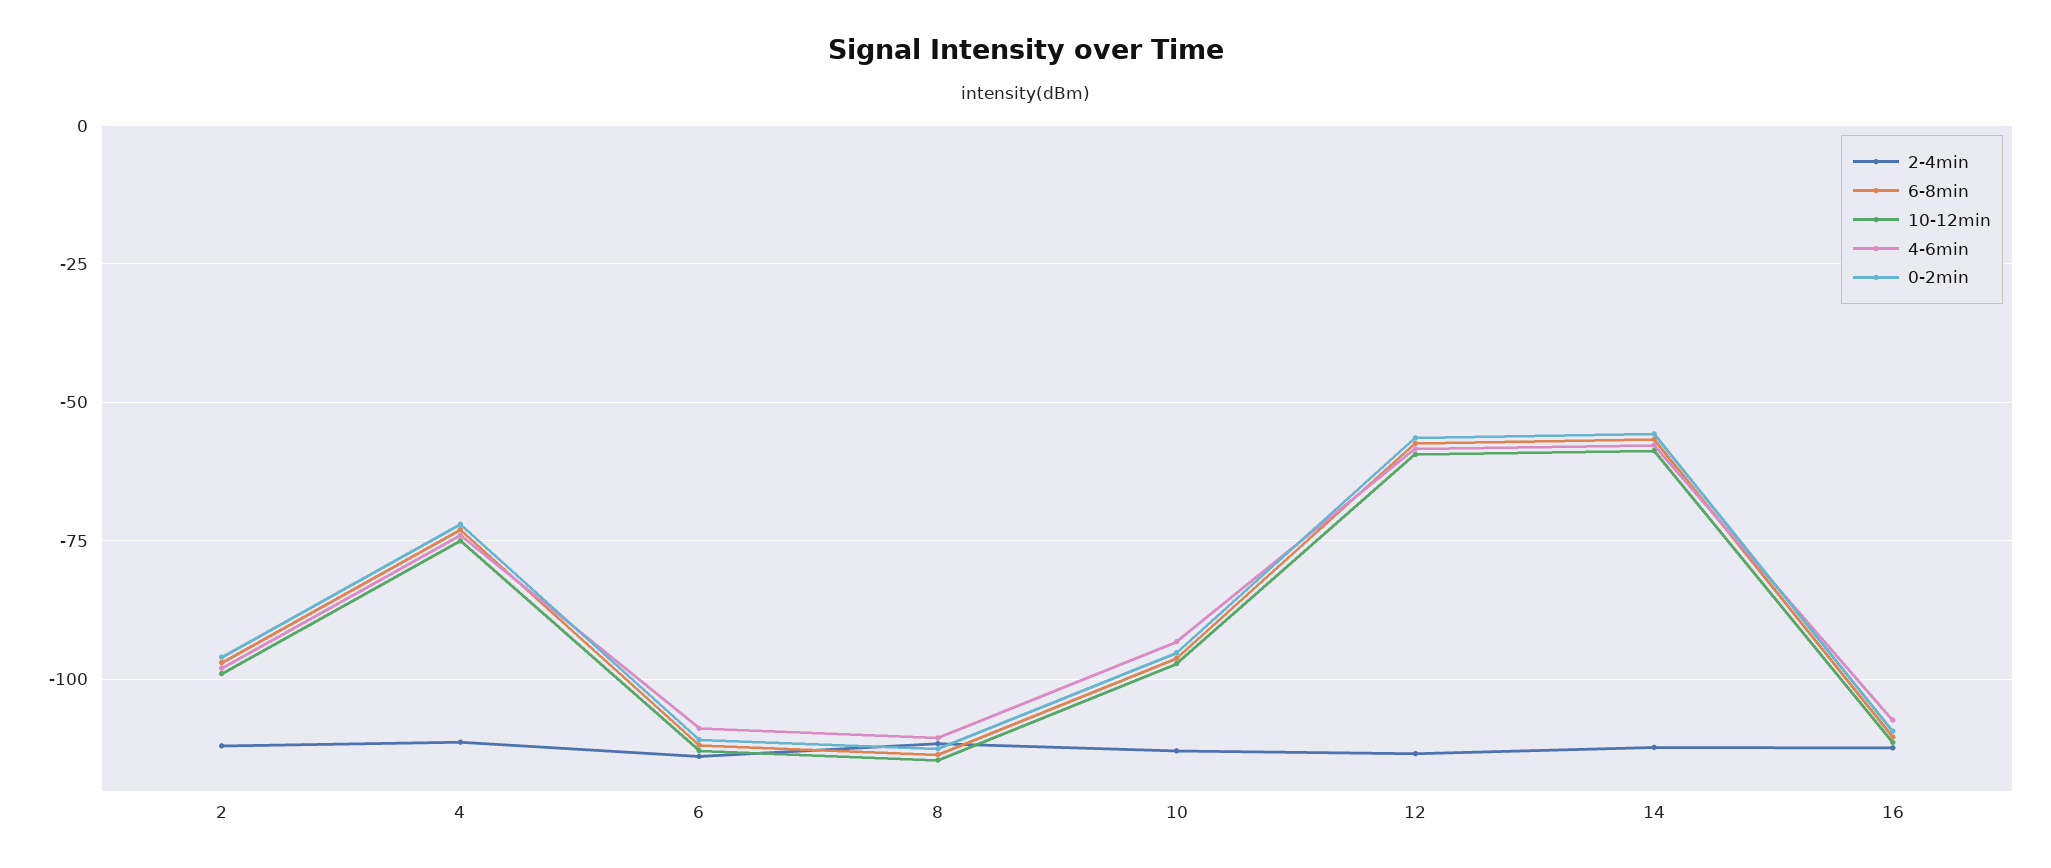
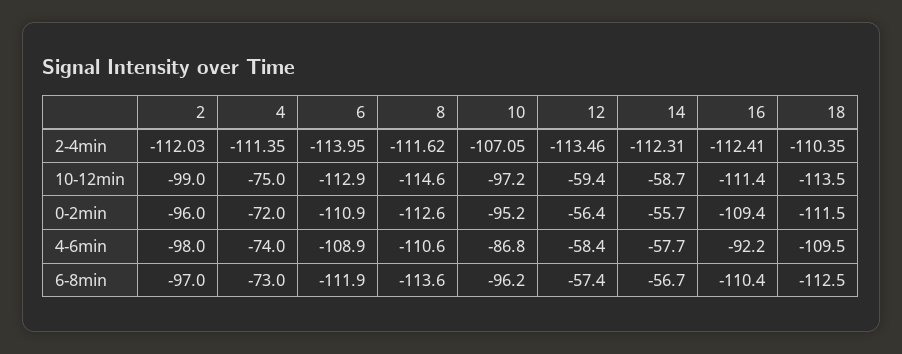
  {
    "2-4min": {
      "2": -112.03,
      "4": -111.35,
      "6": -113.95,
      "8": -111.62,
-     "10": -112.5,
+     "10": -107.05,
      "12": -113.46,
      "14": -112.31,
-     "16": -112.41
+     "16": -112.41,
+     "18": -110.35
    },
    "6-8min": {
      "2": -97,
      "4": -73,
      "6": -111.9,
      "8": -113.6,
      "10": -96.2,
      "12": -57.4,
      "14": -56.7,
-     "16": -110.4
+     "16": -110.4,
+     "18": -112.5
    },
    "10-12min": {
      "2": -99,
      "4": -75,
      "6": -112.9,
      "8": -114.6,
      "10": -97.2,
      "12": -59.4,
      "14": -58.7,
-     "16": -111.4
+     "16": -111.4,
+     "18": -113.5
    },
    "4-6min": {
      "2": -98,
      "4": -74,
      "6": -108.9,
      "8": -110.6,
-     "10": -92.5,
+     "10": -86.8,
      "12": -58.4,
      "14": -57.7,
-     "16": -107.5
+     "16": -92.2,
+     "18": -109.5
    },
    "0-2min": {
      "2": -96,
      "4": -72,
      "6": -110.9,
      "8": -112.6,
      "10": -95.2,
      "12": -56.4,
      "14": -55.7,
-     "16": -109.4
+     "16": -109.4,
+     "18": -111.5
    }
  }

